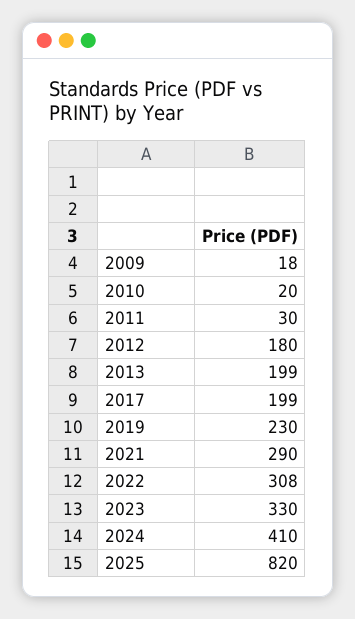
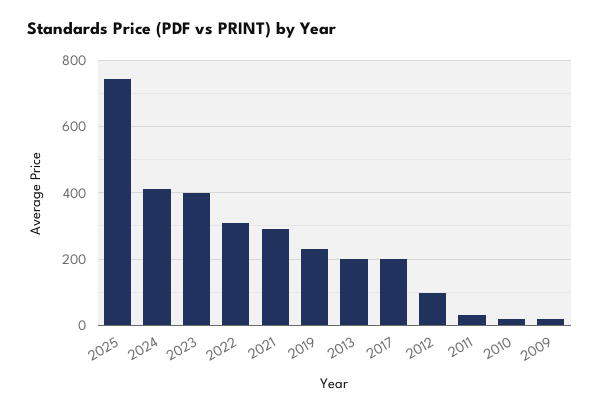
  {
    "2009": 18,
    "2010": 20,
    "2011": 30,
-   "2012": 180,
+   "2012": 100,
    "2013": 199,
    "2017": 199,
    "2019": 230,
    "2021": 290,
    "2022": 308,
-   "2023": 330,
+   "2023": 400,
    "2024": 410,
-   "2025": 820
+   "2025": 740
  }

